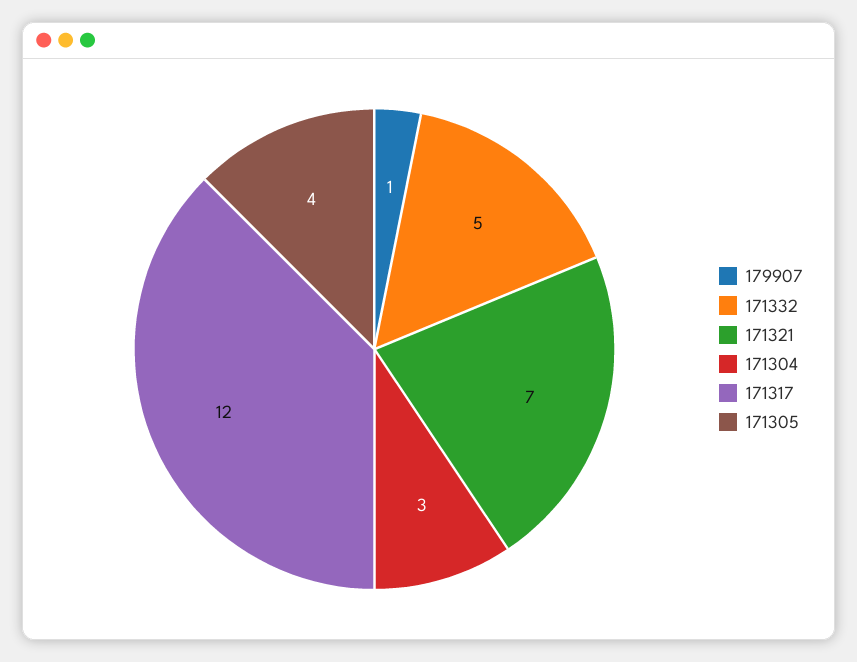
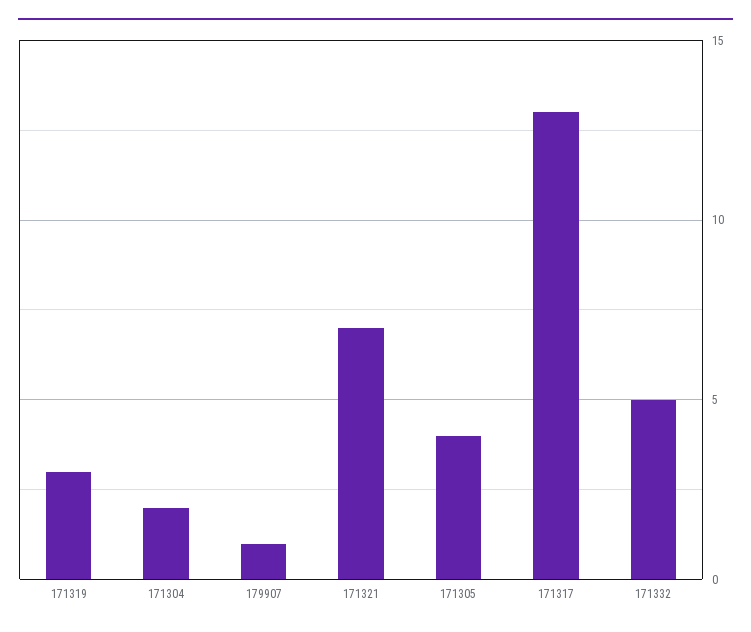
  {
    "179907": 1,
    "171332": 5,
    "171321": 7,
-   "171304": 3,
+   "171304": 2,
-   "171317": 12,
+   "171317": 13,
-   "171305": 4
+   "171305": 4,
+   "171319": 3
  }

